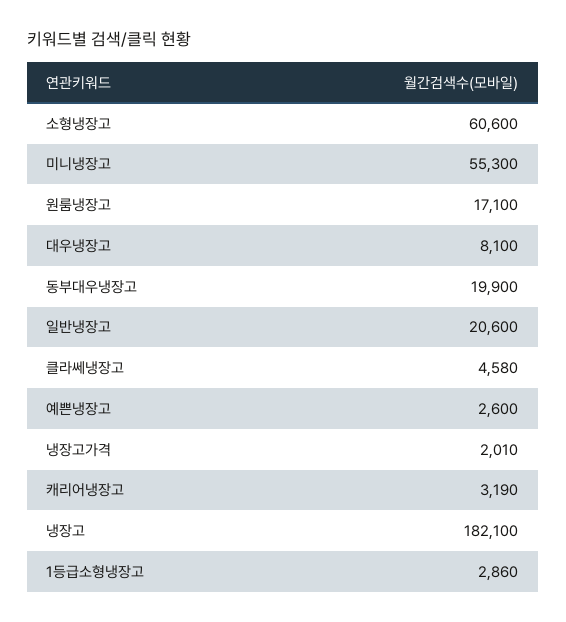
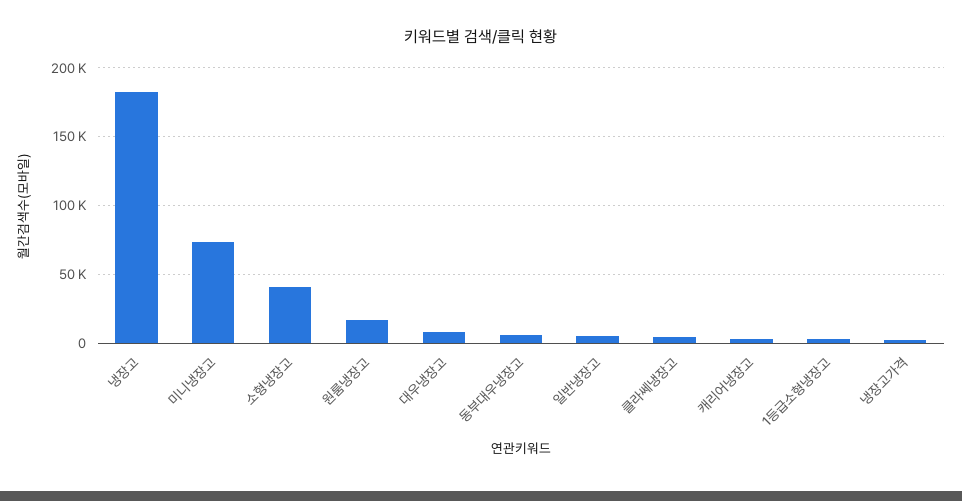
  {
-   "소형냉장고": 60600,
+   "소형냉장고": 40000,
-   "미니냉장고": 55300,
+   "미니냉장고": 75000,
    "원룸냉장고": 17100,
    "대우냉장고": 8100,
-   "동부대우냉장고": 19900,
+   "동부대우냉장고": 5000,
-   "일반냉장고": 20600,
+   "일반냉장고": 5000,
    "클라쎄냉장고": 4580,
-   "예쁜냉장고": 2600,
    "냉장고가격": 2010,
    "캐리어냉장고": 3190,
    "냉장고": 182100,
    "1등급소형냉장고": 2860
  }

